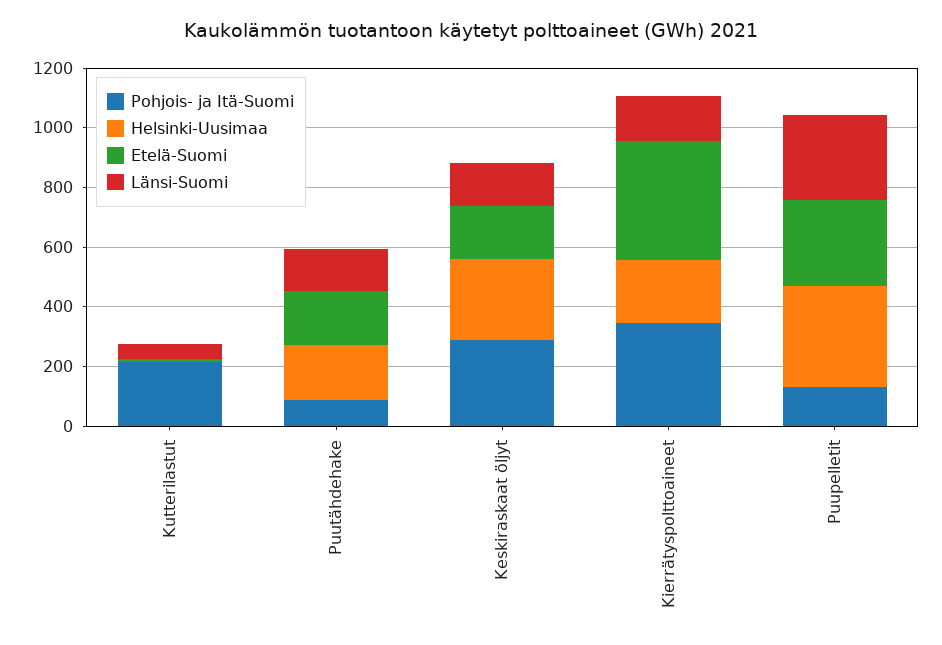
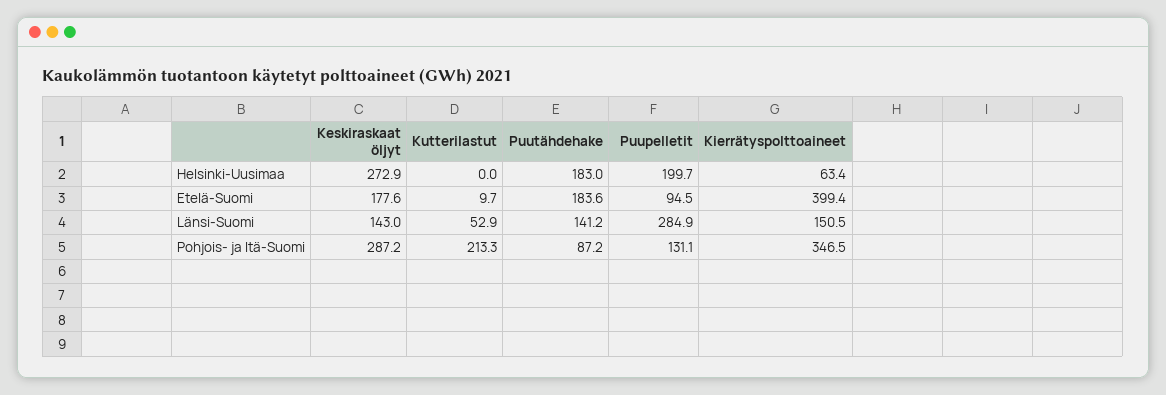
  {
    "Pohjois- ja Itä-Suomi": {
      "Kutterilastut": 213.3,
      "Puutähdehake": 87.2,
      "Keskiraskaat öljyt": 287.2,
      "Kierrätyspolttoaineet": 346.5,
      "Puupelletit": 131.1
    },
    "Helsinki-Uusimaa": {
      "Kutterilastut": 0,
      "Puutähdehake": 183,
      "Keskiraskaat öljyt": 272.9,
-     "Kierrätyspolttoaineet": 200,
+     "Kierrätyspolttoaineet": 63.4,
-     "Puupelletit": 350
+     "Puupelletit": 199.7
    },
    "Etelä-Suomi": {
      "Kutterilastut": 9.7,
      "Puutähdehake": 183.6,
      "Keskiraskaat öljyt": 177.6,
      "Kierrätyspolttoaineet": 399.4,
-     "Puupelletit": 300
+     "Puupelletit": 94.5
    },
    "Länsi-Suomi": {
      "Kutterilastut": 52.9,
      "Puutähdehake": 141.2,
      "Keskiraskaat öljyt": 143,
      "Kierrätyspolttoaineet": 150.5,
      "Puupelletit": 284.9
    }
  }

